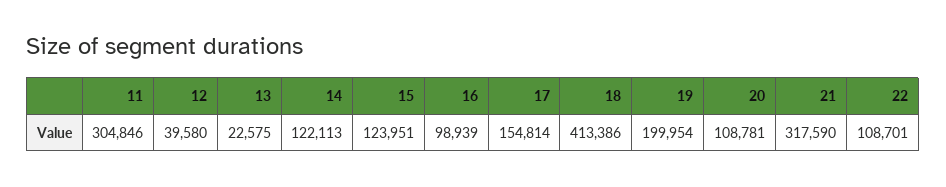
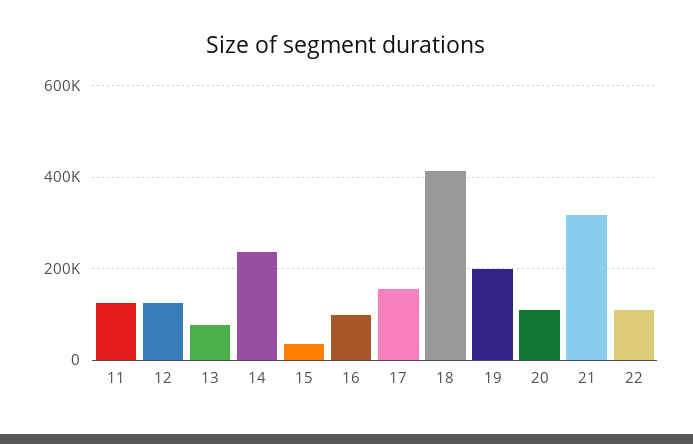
  {
-   "11": 304846,
+   "11": 120000,
-   "12": 39580,
+   "12": 120000,
-   "13": 22575,
+   "13": 80000,
-   "14": 122113,
+   "14": 240000,
-   "15": 123951,
+   "15": 40000,
    "16": 98939,
    "17": 154814,
    "18": 413386,
    "19": 199954,
    "20": 108781,
    "21": 317590,
    "22": 108701
  }

